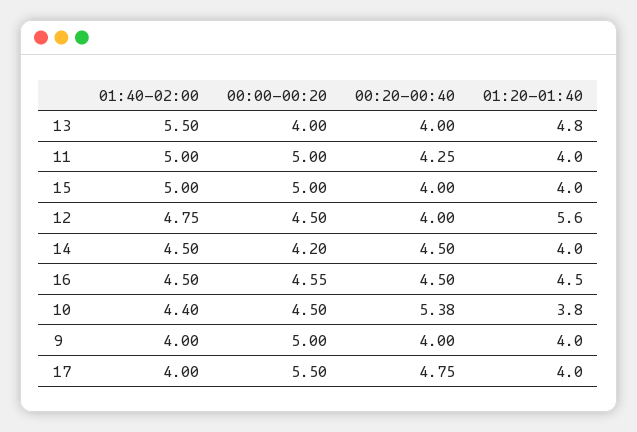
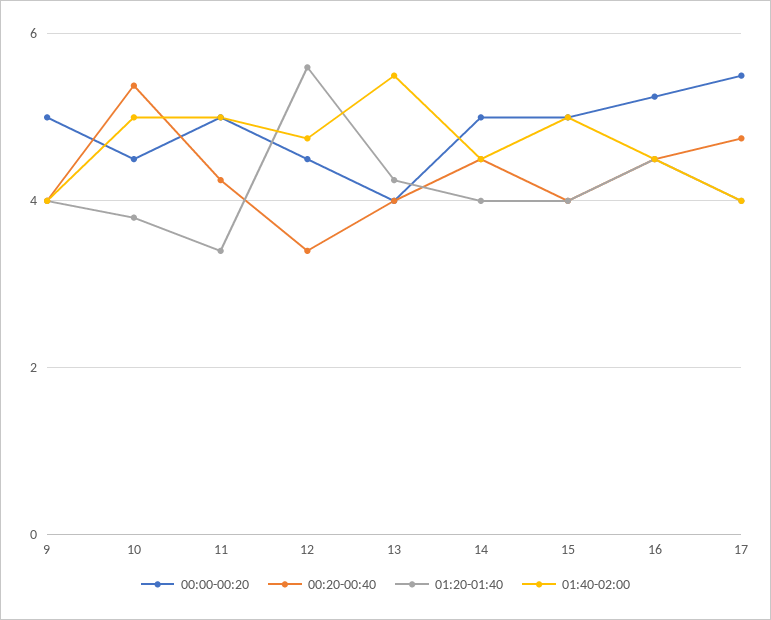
  {
    "01:40-02:00": {
      "13": 5.5,
      "11": 5,
      "15": 5,
      "12": 4.75,
      "14": 4.5,
      "16": 4.5,
-     "10": 4.4,
+     "10": 5,
      "9": 4,
      "17": 4
    },
    "00:00-00:20": {
      "13": 4,
      "11": 5,
      "15": 5,
      "12": 4.5,
-     "14": 4.2,
+     "14": 5,
-     "16": 4.55,
+     "16": 5.2,
      "10": 4.5,
      "9": 5,
      "17": 5.5
    },
    "00:20-00:40": {
      "13": 4,
      "11": 4.25,
      "15": 4,
-     "12": 4,
+     "12": 3.4,
      "14": 4.5,
      "16": 4.5,
      "10": 5.38,
      "9": 4,
      "17": 4.75
    },
    "01:20-01:40": {
-     "13": 4.8,
+     "13": 4.2,
-     "11": 4,
+     "11": 3.4,
      "15": 4,
      "12": 5.6,
      "14": 4,
      "16": 4.5,
      "10": 3.8,
      "9": 4,
      "17": 4
    }
  }

